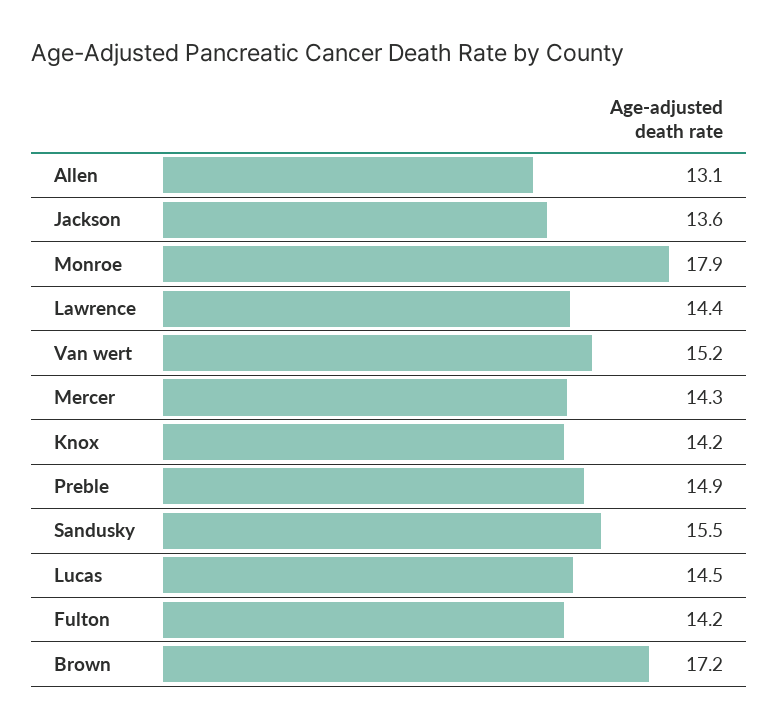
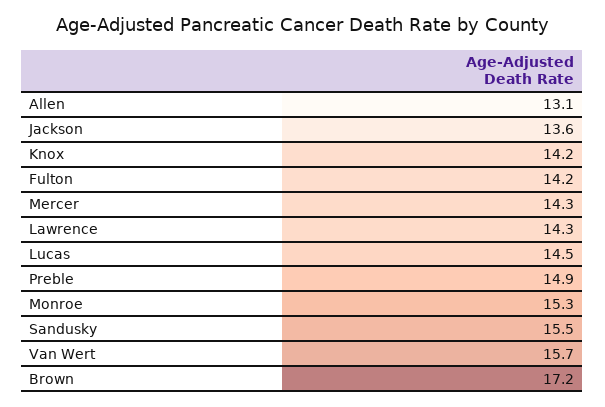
  {
    "Allen": 13.1,
    "Jackson": 13.6,
-   "Monroe": 17.9,
+   "Monroe": 15.3,
-   "Lawrence": 14.4,
+   "Lawrence": 14.3,
-   "Van wert": 15.2,
+   "Van wert": 15.7,
    "Mercer": 14.3,
    "Knox": 14.2,
    "Preble": 14.9,
    "Sandusky": 15.5,
    "Lucas": 14.5,
    "Fulton": 14.2,
    "Brown": 17.2
  }

